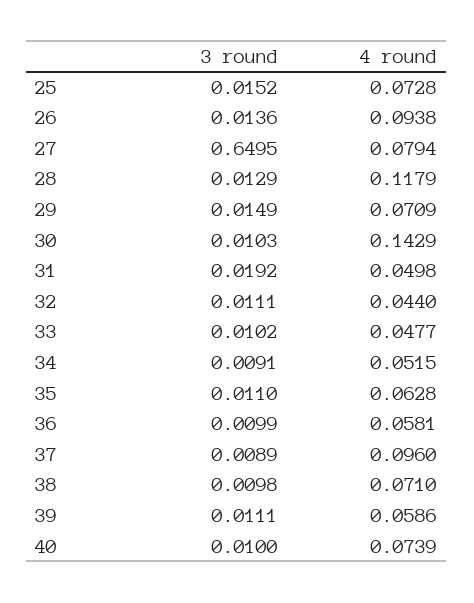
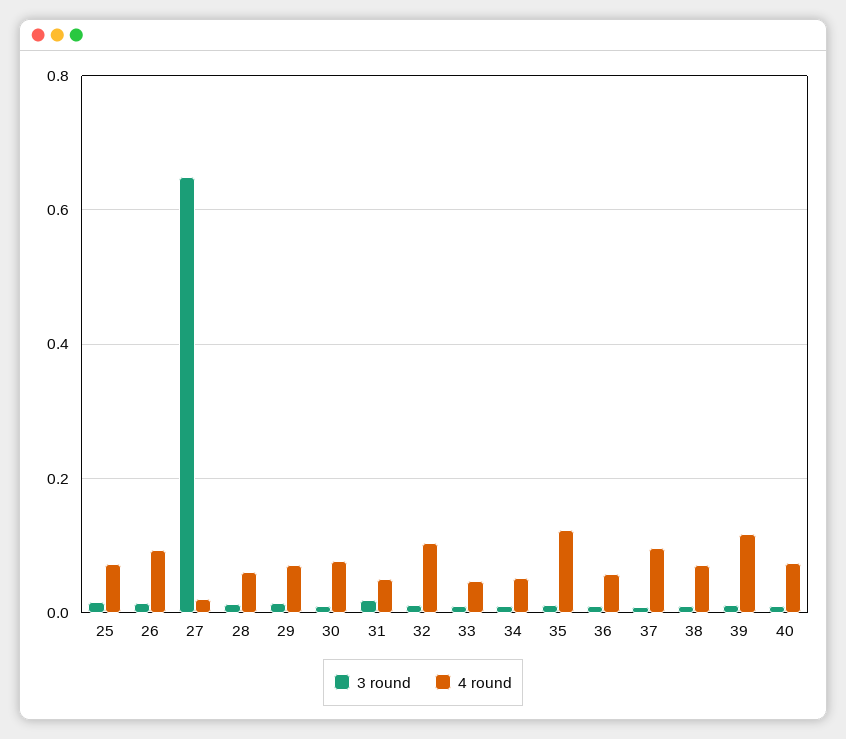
  {
    "3 round": {
      "25": 0.0152,
      "26": 0.0136,
      "27": 0.6495,
      "28": 0.0129,
      "29": 0.0149,
      "30": 0.0103,
      "31": 0.0192,
      "32": 0.0111,
      "33": 0.0102,
      "34": 0.0091,
      "35": 0.011,
      "36": 0.0099,
      "37": 0.0089,
      "38": 0.0098,
      "39": 0.0111,
      "40": 0.01
    },
    "4 round": {
      "25": 0.0728,
      "26": 0.0938,
-     "27": 0.0794,
+     "27": 0.02,
-     "28": 0.1179,
+     "28": 0.06,
      "29": 0.0709,
-     "30": 0.1429,
+     "30": 0.08,
      "31": 0.0498,
-     "32": 0.044,
+     "32": 0.1,
      "33": 0.0477,
      "34": 0.0515,
-     "35": 0.0628,
+     "35": 0.12,
      "36": 0.0581,
      "37": 0.096,
      "38": 0.071,
-     "39": 0.0586,
+     "39": 0.12,
      "40": 0.0739
    }
  }

